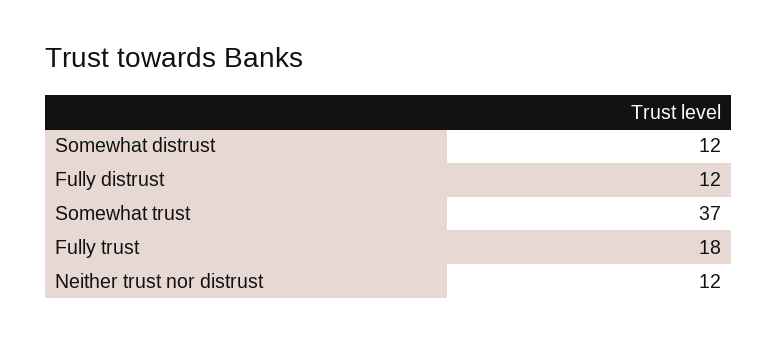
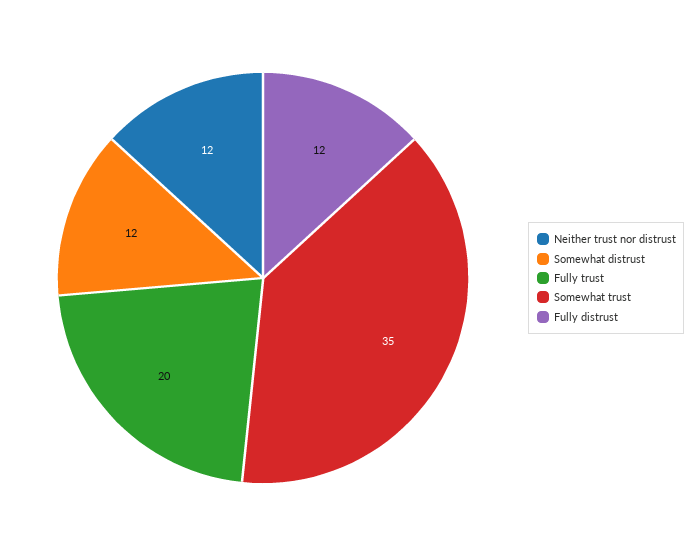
  {
    "Somewhat distrust": 12,
    "Fully distrust": 12,
-   "Somewhat trust": 37,
+   "Somewhat trust": 35,
-   "Fully trust": 18,
+   "Fully trust": 20,
    "Neither trust nor distrust": 12
  }

